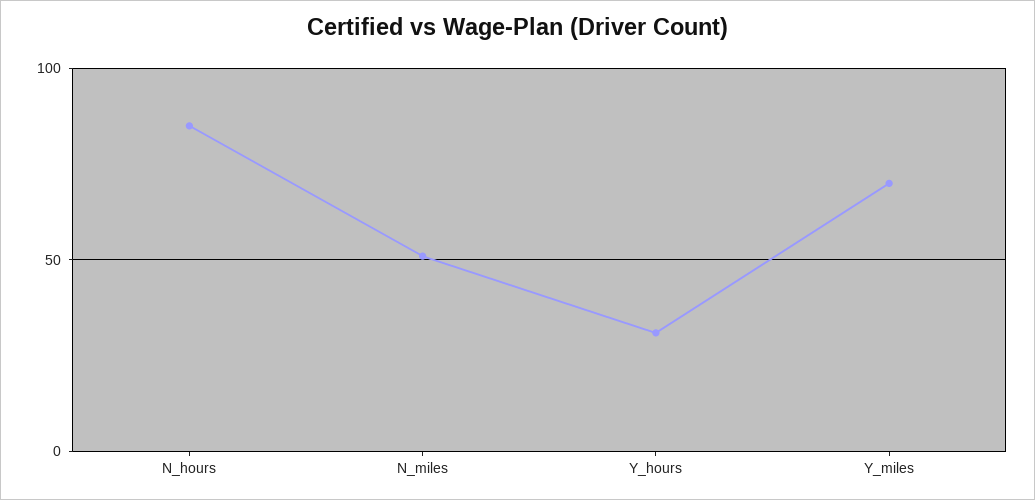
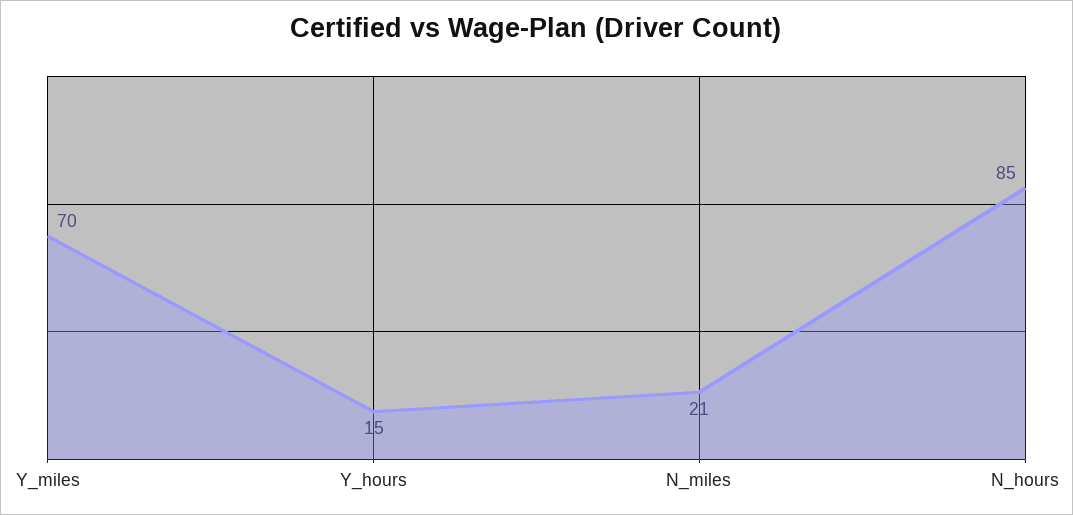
  {
    "N_hours": 85,
-   "N_miles": 50,
+   "N_miles": 21,
-   "Y_hours": 30,
+   "Y_hours": 15,
    "Y_miles": 70
  }

